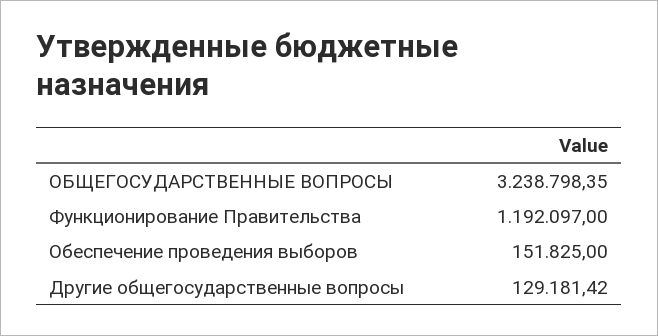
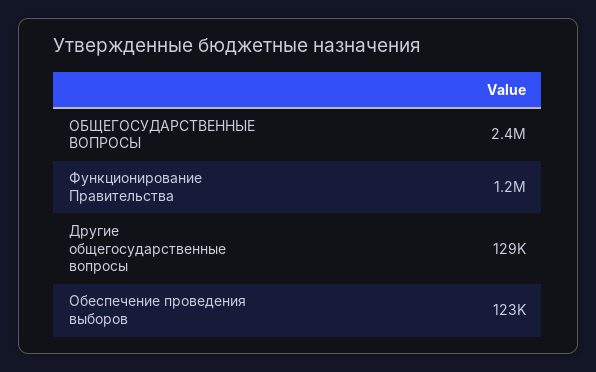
  {
-   "ОБЩЕГОСУДАРСТВЕННЫЕ ВОПРОСЫ": 3238798.35,
+   "ОБЩЕГОСУДАРСТВЕННЫЕ ВОПРОСЫ": 2400000,
    "Функционирование Правительства": 1192097,
-   "Обеспечение проведения выборов": 151825,
+   "Обеспечение проведения выборов": 123000,
    "Другие общегосударственные вопросы": 129181.42
  }

